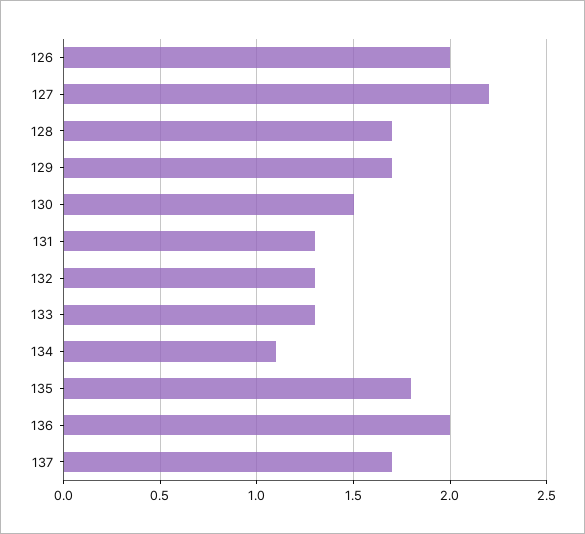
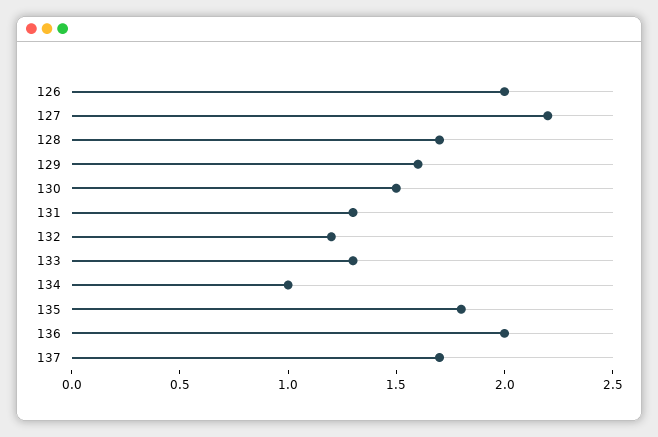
  {
    "126": 2,
    "127": 2.2,
    "128": 1.7,
-   "129": 1.7,
+   "129": 1.6,
    "130": 1.5,
    "131": 1.3,
-   "132": 1.3,
+   "132": 1.2,
    "133": 1.3,
-   "134": 1.1,
+   "134": 1,
    "135": 1.8,
    "136": 2,
    "137": 1.7
  }

